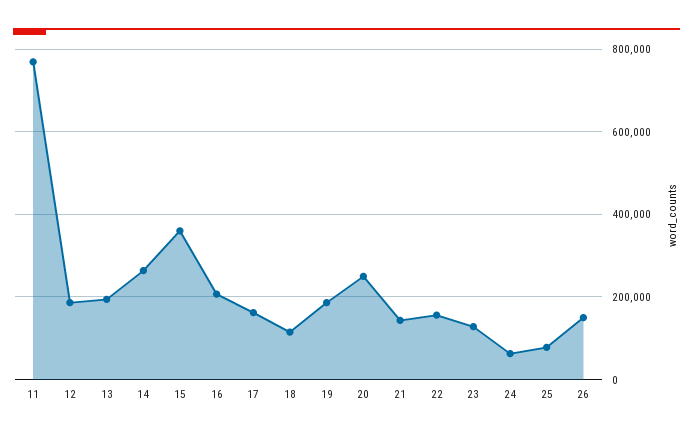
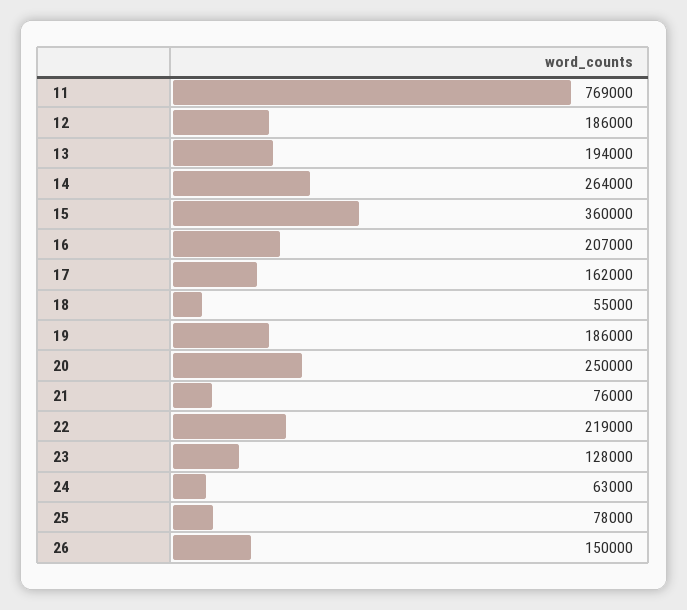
  {
    "11": 769000,
    "12": 186000,
    "13": 194000,
    "14": 264000,
    "15": 360000,
    "16": 207000,
    "17": 162000,
-   "18": 120000,
+   "18": 55000,
    "19": 186000,
    "20": 250000,
-   "21": 140000,
+   "21": 76000,
-   "22": 160000,
+   "22": 219000,
    "23": 128000,
    "24": 63000,
    "25": 78000,
    "26": 150000
  }

